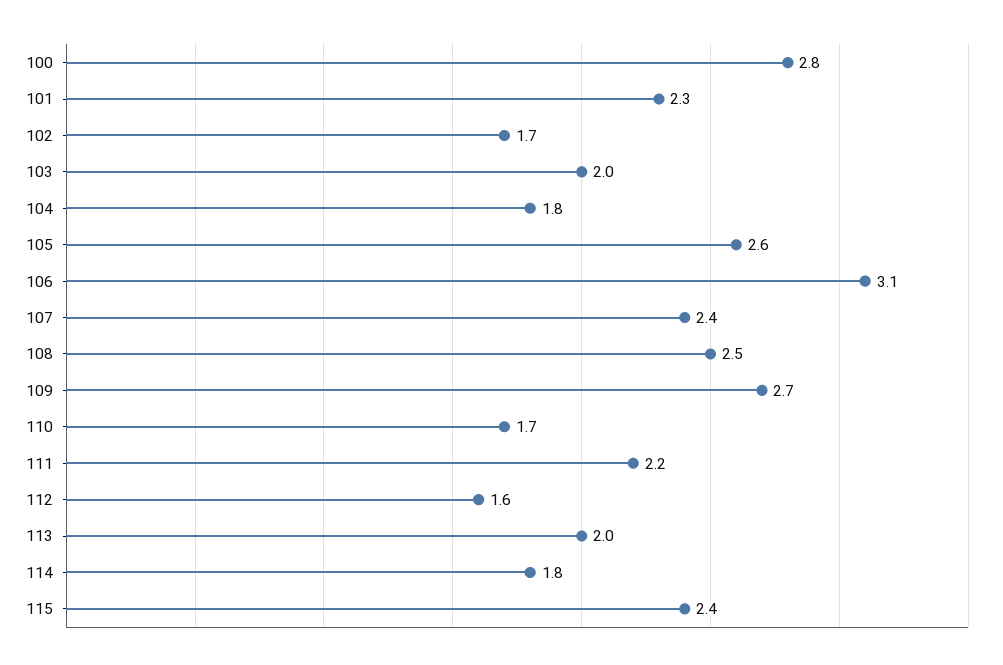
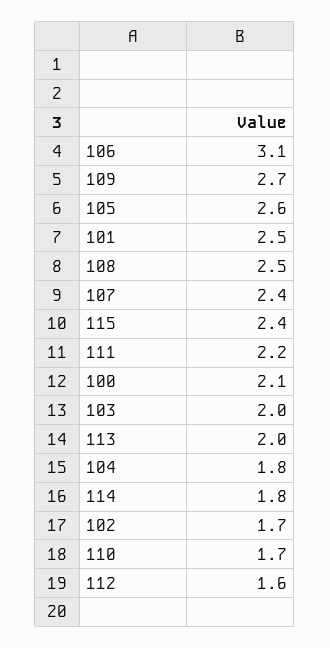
  {
-   "100": 2.8,
+   "100": 2.1,
-   "101": 2.3,
+   "101": 2.5,
    "102": 1.7,
    "103": 2,
    "104": 1.8,
    "105": 2.6,
    "106": 3.1,
    "107": 2.4,
    "108": 2.5,
    "109": 2.7,
    "110": 1.7,
    "111": 2.2,
    "112": 1.6,
    "113": 2,
    "114": 1.8,
    "115": 2.4
  }

